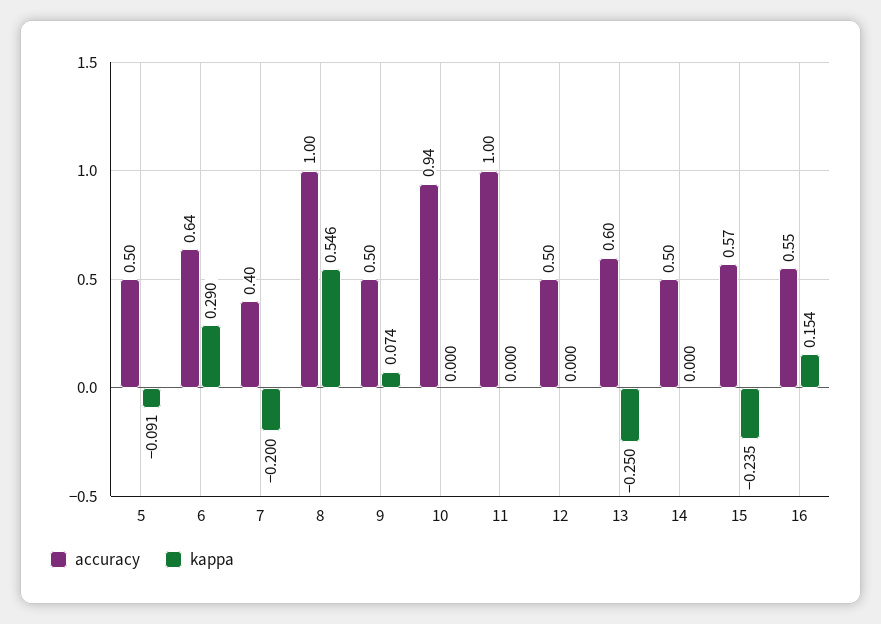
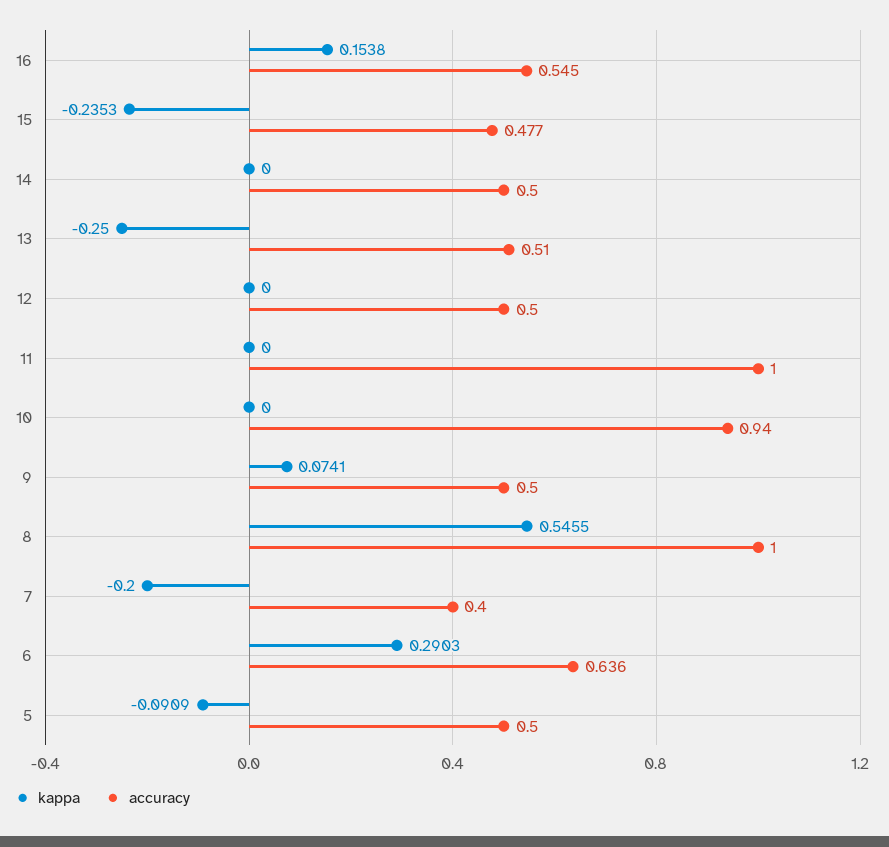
  {
    "accuracy": {
      "5": 0.5,
      "6": 0.636,
      "7": 0.4,
      "8": 1,
      "9": 0.5,
      "10": 0.94,
      "11": 1,
      "12": 0.5,
-     "13": 0.6,
+     "13": 0.51,
      "14": 0.5,
-     "15": 0.57,
+     "15": 0.477,
      "16": 0.545
    },
    "kappa": {
      "5": -0.0909,
      "6": 0.2903,
      "7": -0.2,
      "8": 0.5455,
      "9": 0.0741,
      "10": 0,
      "11": 0,
      "12": 0,
      "13": -0.25,
      "14": 0,
      "15": -0.2353,
      "16": 0.1538
    }
  }

